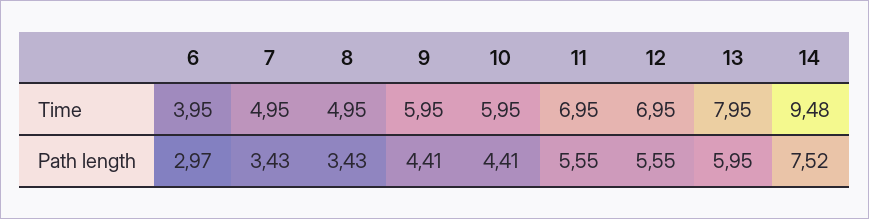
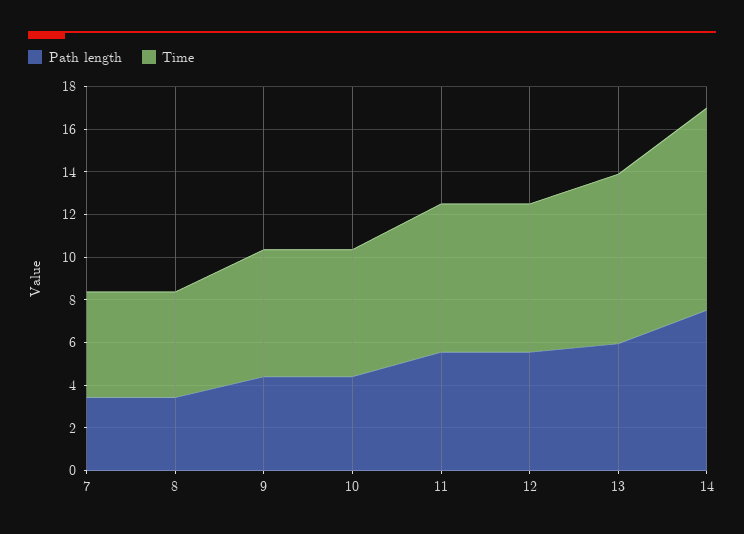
  {
    "Time": {
-     "6": 3.95,
      "7": 4.95,
      "8": 4.95,
      "9": 5.95,
      "10": 5.95,
      "11": 6.95,
      "12": 6.95,
      "13": 7.95,
      "14": 9.48
    },
    "Path length": {
-     "6": 2.97,
      "7": 3.43,
      "8": 3.43,
      "9": 4.41,
      "10": 4.41,
      "11": 5.55,
      "12": 5.55,
      "13": 5.95,
      "14": 7.52
    }
  }

